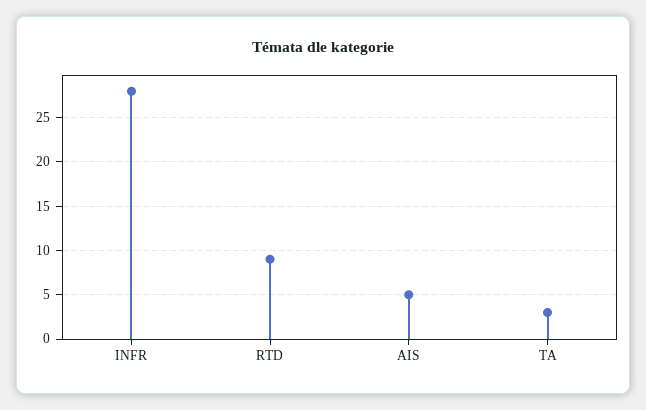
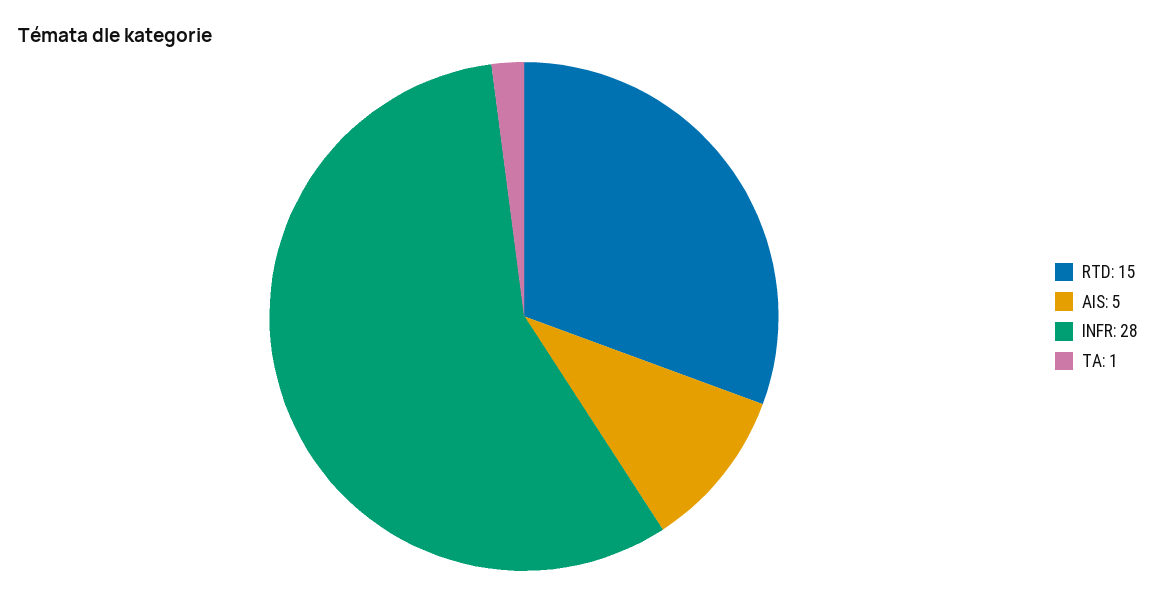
  {
    "INFR": 28,
-   "RTD": 9,
+   "RTD": 15,
    "AIS": 5,
-   "TA": 3
+   "TA": 1
  }

